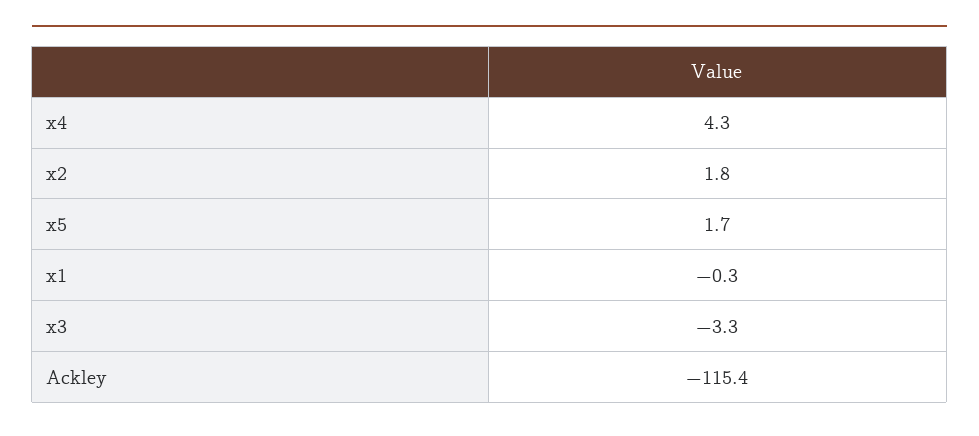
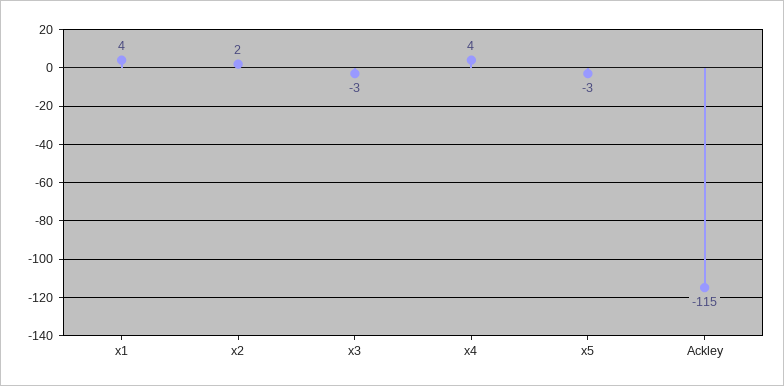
  {
    "x4": 4.3,
    "x2": 1.8,
-   "x5": 1.7,
+   "x5": -3,
-   "x1": -0.3,
+   "x1": 4,
    "x3": -3.3,
    "Ackley": -115.4
  }

